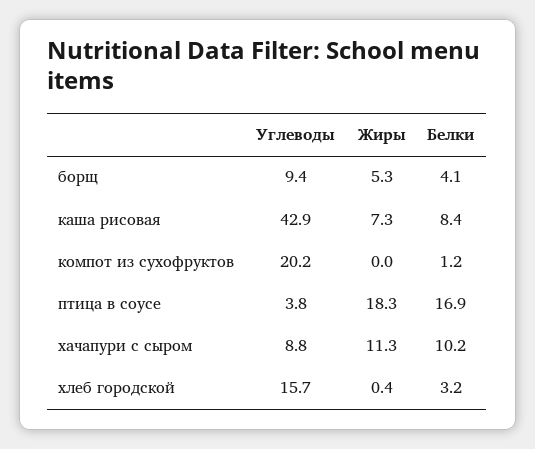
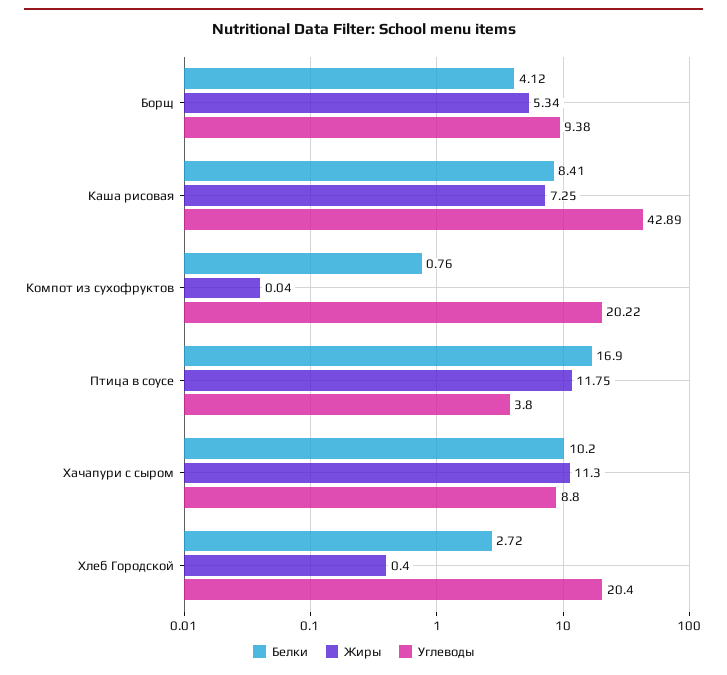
  {
    "Углеводы": {
      "борщ": 9.38,
      "каша рисовая": 42.89,
      "компот из сухофруктов": 20.22,
      "птица в соусе": 3.8,
      "хачапури с сыром": 8.8,
-     "хлеб городской": 15.7
+     "хлеб городской": 20.4
    },
    "Жиры": {
      "борщ": 5.34,
      "каша рисовая": 7.25,
      "компот из сухофруктов": 0.04,
-     "птица в соусе": 18.3,
+     "птица в соусе": 11.75,
      "хачапури с сыром": 11.3,
      "хлеб городской": 0.4
    },
    "Белки": {
      "борщ": 4.12,
      "каша рисовая": 8.41,
-     "компот из сухофруктов": 1.2,
+     "компот из сухофруктов": 0.76,
      "птица в соусе": 16.9,
      "хачапури с сыром": 10.2,
-     "хлеб городской": 3.2
+     "хлеб городской": 2.72
    }
  }

